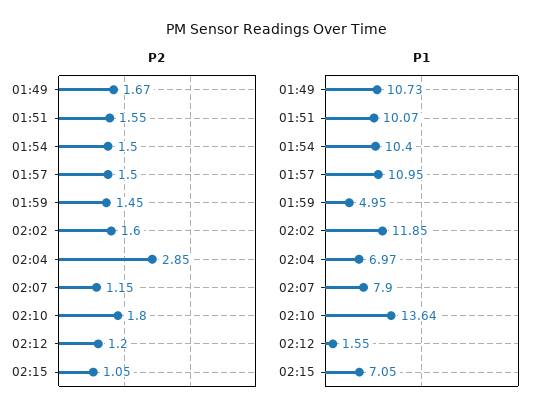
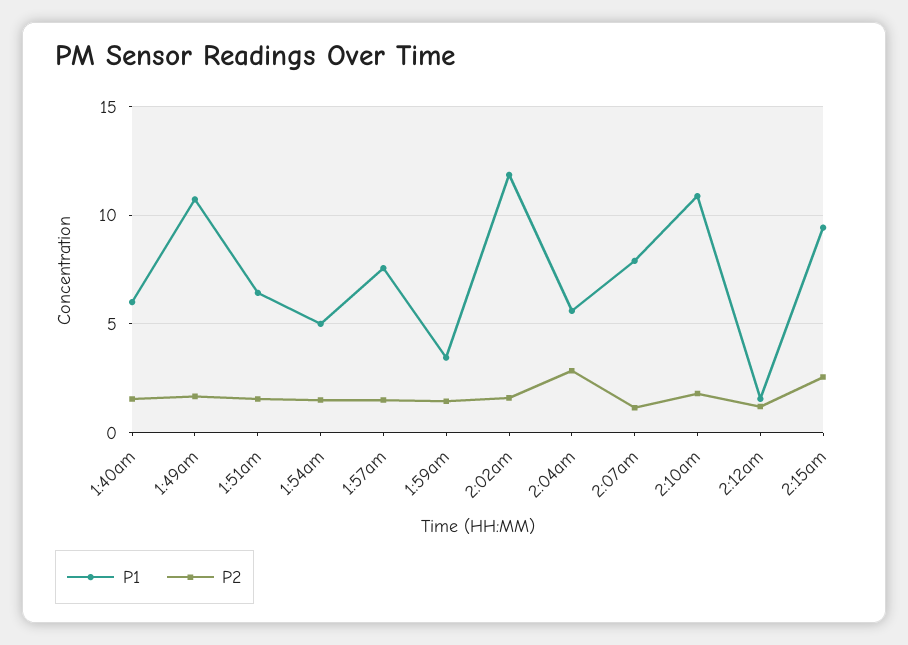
  {
    "P2": {
      "01:49": 1.67,
      "01:51": 1.55,
      "01:54": 1.5,
      "01:57": 1.5,
      "01:59": 1.45,
      "02:02": 1.6,
      "02:04": 2.85,
      "02:07": 1.15,
      "02:10": 1.8,
      "02:12": 1.2,
-     "02:15": 1.05
+     "02:15": 2.5,
+     "1:40am": 1.5
    },
    "P1": {
      "01:49": 10.73,
-     "01:51": 10.07,
+     "01:51": 6.5,
-     "01:54": 10.4,
+     "01:54": 5,
-     "01:57": 10.95,
+     "01:57": 7.5,
-     "01:59": 4.95,
+     "01:59": 3.5,
      "02:02": 11.85,
-     "02:04": 6.97,
+     "02:04": 5.5,
      "02:07": 7.9,
-     "02:10": 13.64,
+     "02:10": 11,
      "02:12": 1.55,
-     "02:15": 7.05
+     "02:15": 9.5,
+     "1:40am": 6
    }
  }

